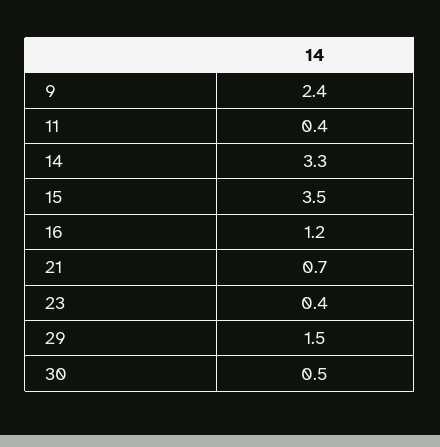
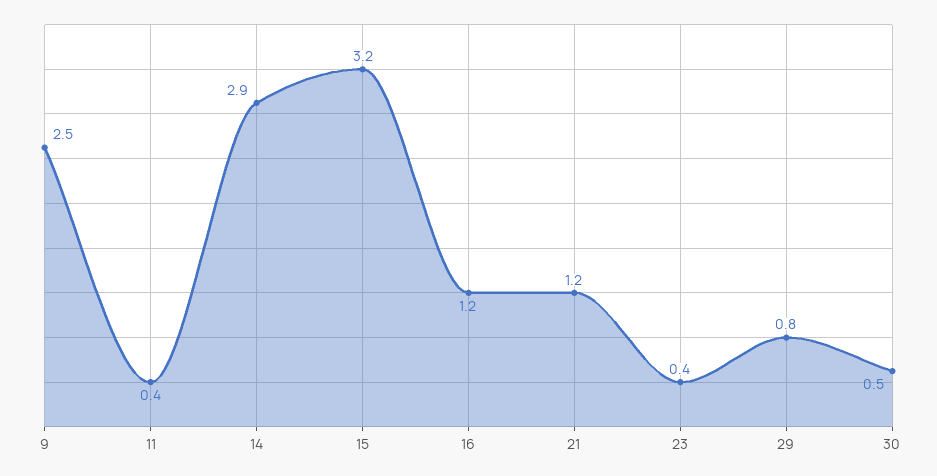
  {
-   "9": 2.4,
+   "9": 2.5,
    "11": 0.4,
-   "14": 3.3,
+   "14": 2.9,
-   "15": 3.5,
+   "15": 3.2,
    "16": 1.2,
-   "21": 0.7,
+   "21": 1.2,
    "23": 0.4,
-   "29": 1.5,
+   "29": 0.8,
    "30": 0.5
  }

